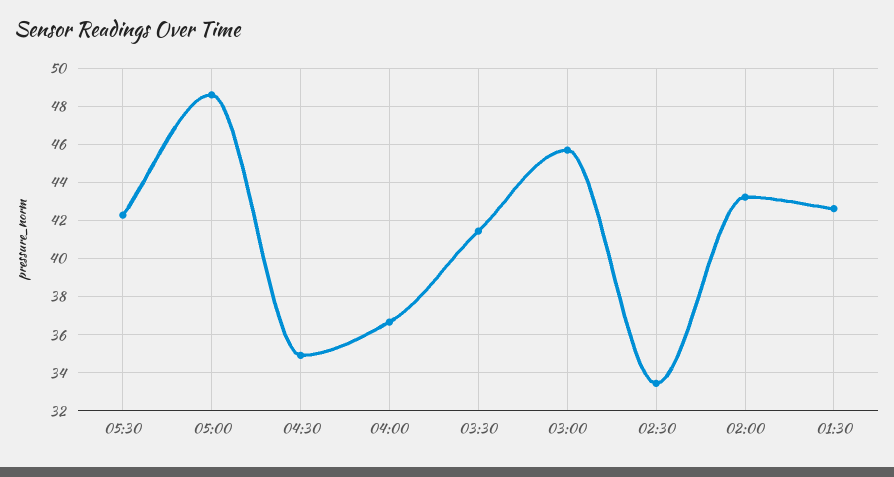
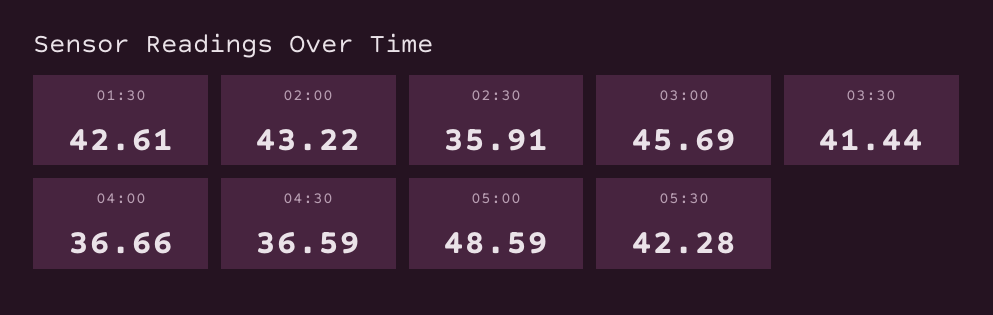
  {
    "05:30": 42.28,
    "05:00": 48.59,
-   "04:30": 35,
+   "04:30": 36.59,
    "04:00": 36.66,
    "03:30": 41.44,
    "03:00": 45.69,
-   "02:30": 33.5,
+   "02:30": 35.91,
    "02:00": 43.22,
    "01:30": 42.61
  }

